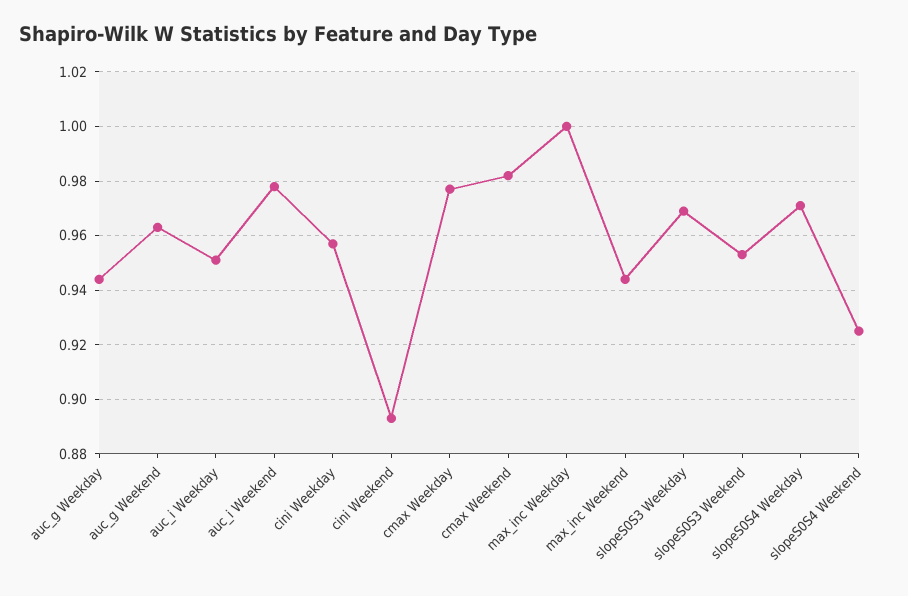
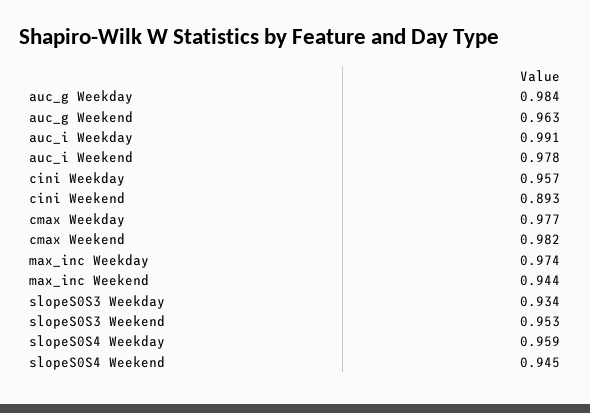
  {
-   "auc_g Weekday": 0.945,
+   "auc_g Weekday": 0.984,
    "auc_g Weekend": 0.963,
-   "auc_i Weekday": 0.95,
+   "auc_i Weekday": 0.991,
    "auc_i Weekend": 0.978,
    "cini Weekday": 0.957,
    "cini Weekend": 0.893,
    "cmax Weekday": 0.977,
    "cmax Weekend": 0.982,
-   "max_inc Weekday": 1,
+   "max_inc Weekday": 0.974,
    "max_inc Weekend": 0.944,
-   "slopeS0S3 Weekday": 0.97,
+   "slopeS0S3 Weekday": 0.934,
    "slopeS0S3 Weekend": 0.953,
-   "slopeS0S4 Weekday": 0.97,
+   "slopeS0S4 Weekday": 0.959,
-   "slopeS0S4 Weekend": 0.925
+   "slopeS0S4 Weekend": 0.945
  }

